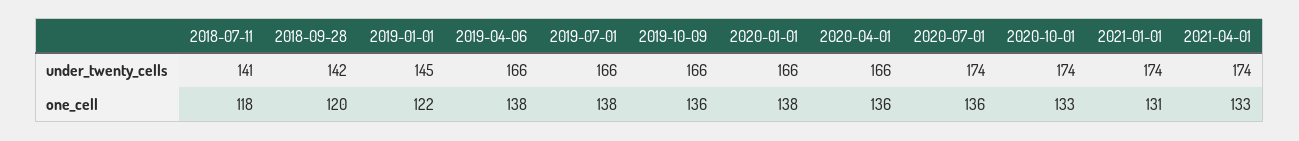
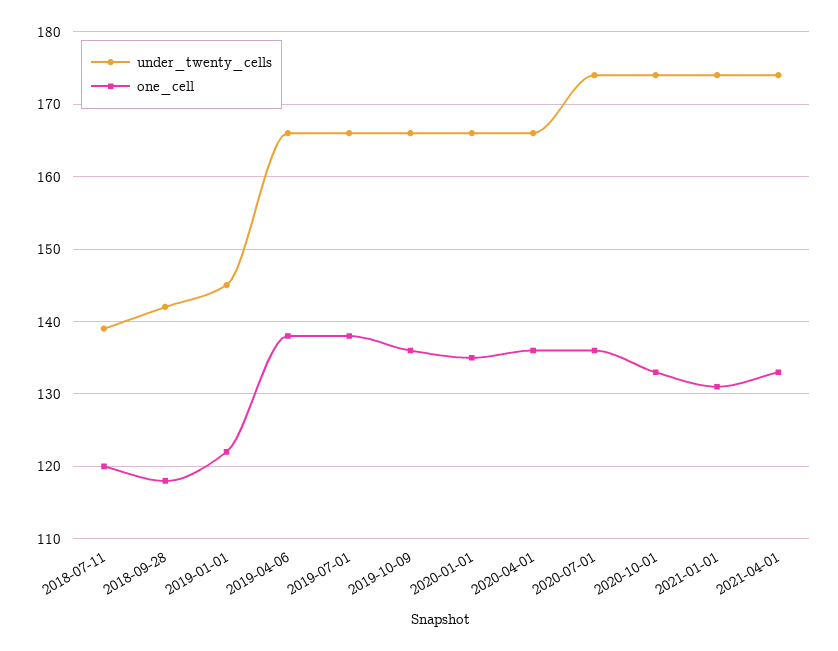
  {
    "under_twenty_cells": {
-     "2018-07-11": 141,
+     "2018-07-11": 139,
      "2018-09-28": 142,
      "2019-01-01": 145,
      "2019-04-06": 166,
      "2019-07-01": 166,
      "2019-10-09": 166,
      "2020-01-01": 166,
      "2020-04-01": 166,
      "2020-07-01": 174,
      "2020-10-01": 174,
      "2021-01-01": 174,
      "2021-04-01": 174
    },
    "one_cell": {
-     "2018-07-11": 118,
+     "2018-07-11": 120,
-     "2018-09-28": 120,
+     "2018-09-28": 118,
      "2019-01-01": 122,
      "2019-04-06": 138,
      "2019-07-01": 138,
      "2019-10-09": 136,
-     "2020-01-01": 138,
+     "2020-01-01": 135,
      "2020-04-01": 136,
      "2020-07-01": 136,
      "2020-10-01": 133,
      "2021-01-01": 131,
      "2021-04-01": 133
    }
  }

